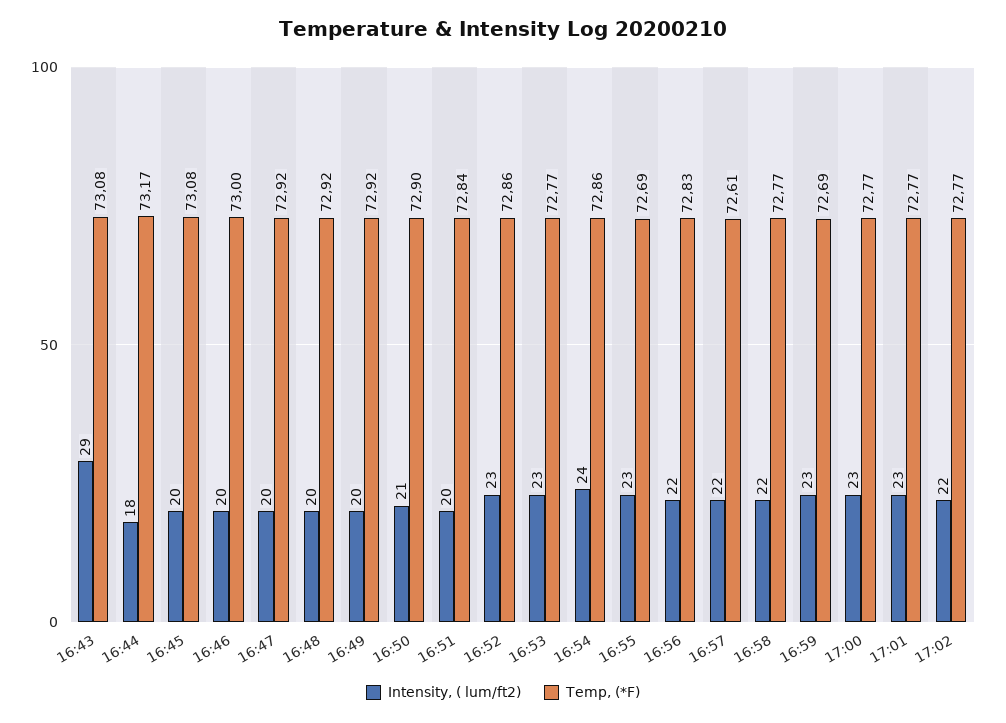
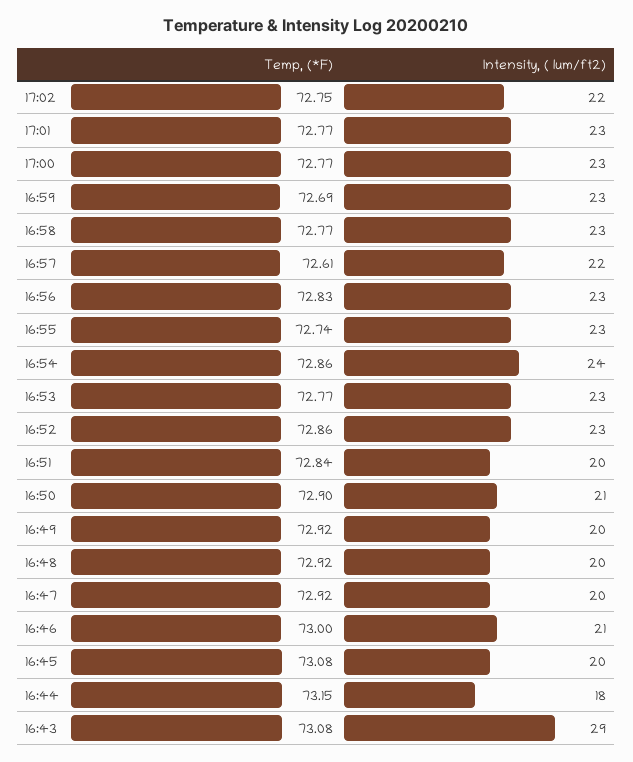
  {
    "Intensity, ( lum/ft2)": {
      "16:43": 29,
      "16:44": 18,
      "16:45": 20,
-     "16:46": 20,
+     "16:46": 21,
      "16:47": 20,
      "16:48": 20,
      "16:49": 20,
      "16:50": 21,
      "16:51": 20,
      "16:52": 23,
      "16:53": 23,
      "16:54": 24,
      "16:55": 23,
-     "16:56": 22,
+     "16:56": 23,
      "16:57": 22,
-     "16:58": 22,
+     "16:58": 23,
      "16:59": 23,
      "17:00": 23,
      "17:01": 23,
      "17:02": 22
    },
    "Temp, (*F)": {
      "16:43": 73.08,
-     "16:44": 73.17,
+     "16:44": 73.15,
      "16:45": 73.08,
      "16:46": 73,
      "16:47": 72.92,
      "16:48": 72.92,
      "16:49": 72.92,
      "16:50": 72.9,
      "16:51": 72.84,
      "16:52": 72.86,
      "16:53": 72.77,
      "16:54": 72.86,
-     "16:55": 72.69,
+     "16:55": 72.74,
      "16:56": 72.83,
      "16:57": 72.61,
      "16:58": 72.77,
      "16:59": 72.69,
      "17:00": 72.77,
      "17:01": 72.77,
-     "17:02": 72.77
+     "17:02": 72.75
    }
  }

